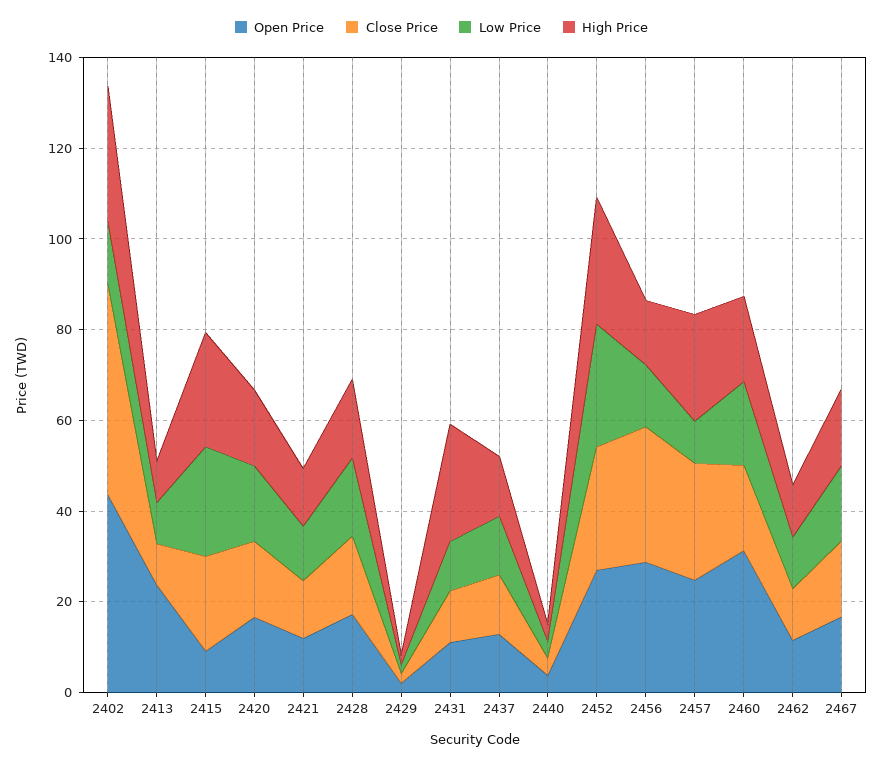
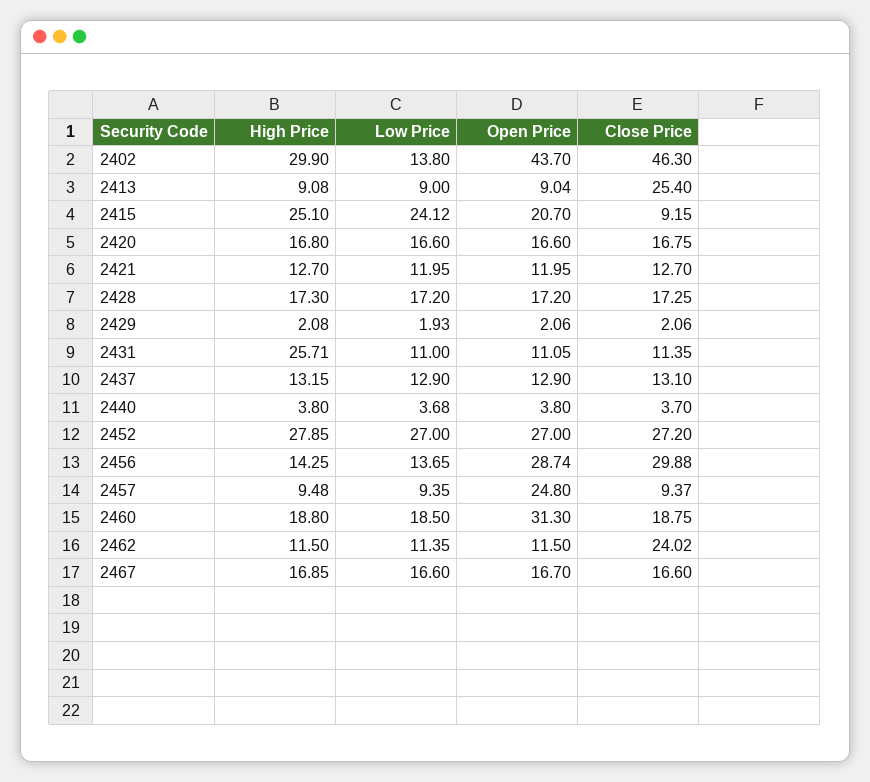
  {
    "Open Price": {
      "2402": 43.7,
-     "2413": 25,
+     "2413": 9.04,
-     "2415": 10,
+     "2415": 20.7,
      "2420": 16.6,
      "2421": 11.95,
      "2428": 17.2,
      "2429": 2.06,
      "2431": 11.05,
      "2437": 12.9,
      "2440": 3.8,
      "2452": 27,
      "2456": 28.74,
      "2457": 24.8,
      "2460": 31.3,
      "2462": 11.5,
      "2467": 16.7
    },
    "Close Price": {
      "2402": 46.3,
-     "2413": 10,
+     "2413": 25.4,
-     "2415": 20,
+     "2415": 9.15,
      "2420": 16.75,
      "2421": 12.7,
      "2428": 17.25,
      "2429": 2.06,
      "2431": 11.35,
      "2437": 13.1,
      "2440": 3.7,
      "2452": 27.2,
      "2456": 29.88,
-     "2457": 25,
+     "2457": 9.37,
      "2460": 18.75,
-     "2462": 10,
+     "2462": 24.02,
      "2467": 16.6
    },
    "Low Price": {
      "2402": 13.8,
      "2413": 9,
      "2415": 24.12,
      "2420": 16.6,
      "2421": 11.95,
      "2428": 17.2,
      "2429": 1.93,
      "2431": 11,
      "2437": 12.9,
      "2440": 3.68,
      "2452": 27,
      "2456": 13.65,
      "2457": 9.35,
      "2460": 18.5,
      "2462": 11.35,
      "2467": 16.6
    },
    "High Price": {
      "2402": 29.9,
      "2413": 9.08,
      "2415": 25.1,
      "2420": 16.8,
      "2421": 12.7,
      "2428": 17.3,
      "2429": 2.08,
      "2431": 25.71,
      "2437": 13.15,
      "2440": 3.8,
      "2452": 27.85,
      "2456": 14.25,
-     "2457": 25,
+     "2457": 9.48,
      "2460": 18.8,
      "2462": 11.5,
      "2467": 16.85
    }
  }

